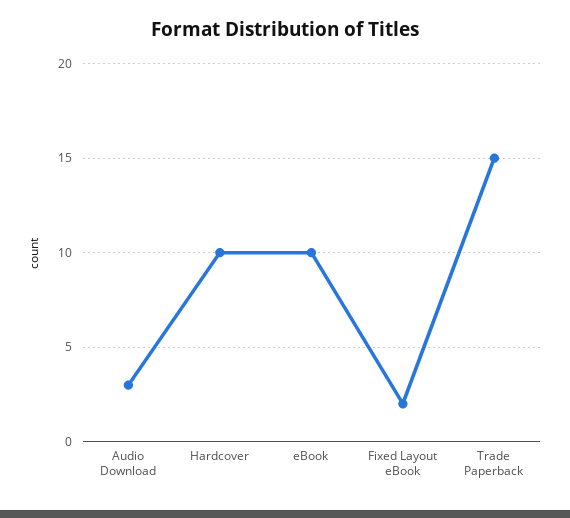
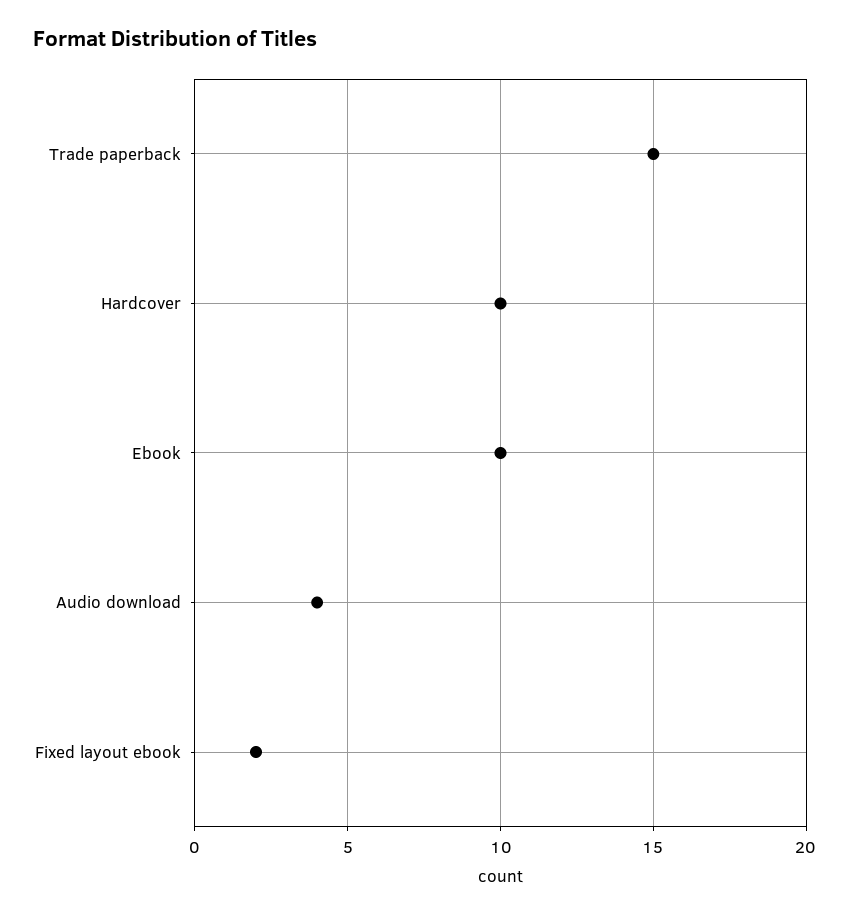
  {
-   "Audio Download": 3,
+   "Audio Download": 4,
    "Hardcover": 10,
    "eBook": 10,
    "Fixed Layout eBook": 2,
    "Trade Paperback": 15
  }

